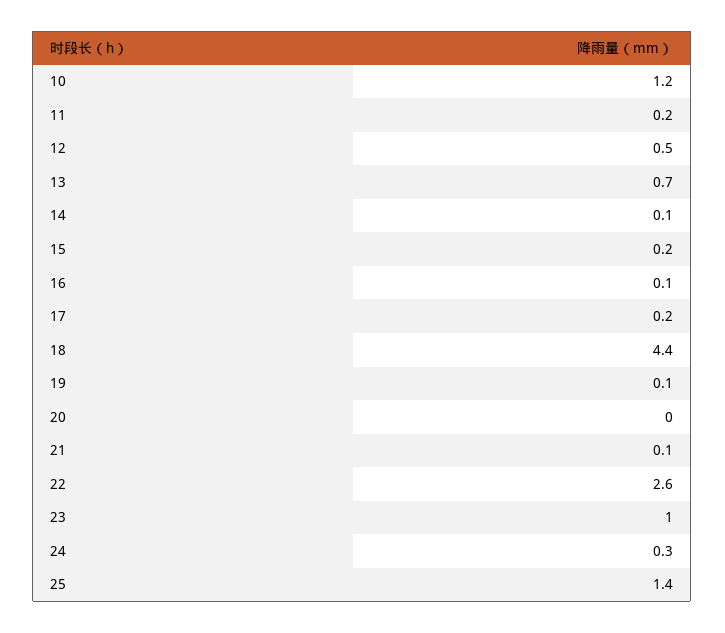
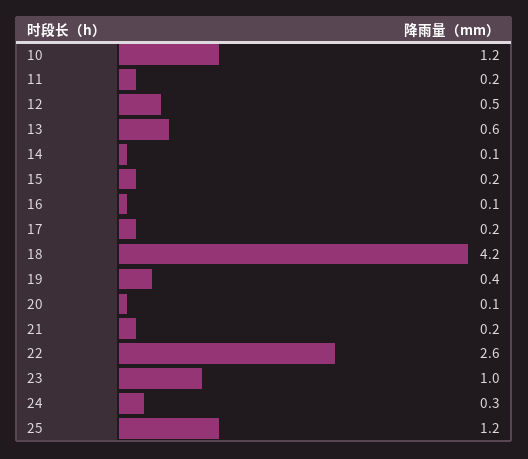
  {
    "10": 1.2,
    "11": 0.2,
    "12": 0.5,
-   "13": 0.7,
+   "13": 0.6,
    "14": 0.1,
    "15": 0.2,
    "16": 0.1,
    "17": 0.2,
-   "18": 4.4,
+   "18": 4.2,
-   "19": 0.1,
+   "19": 0.4,
-   "20": 0,
+   "20": 0.1,
-   "21": 0.1,
+   "21": 0.2,
    "22": 2.6,
    "23": 1,
    "24": 0.3,
-   "25": 1.4
+   "25": 1.2
  }

